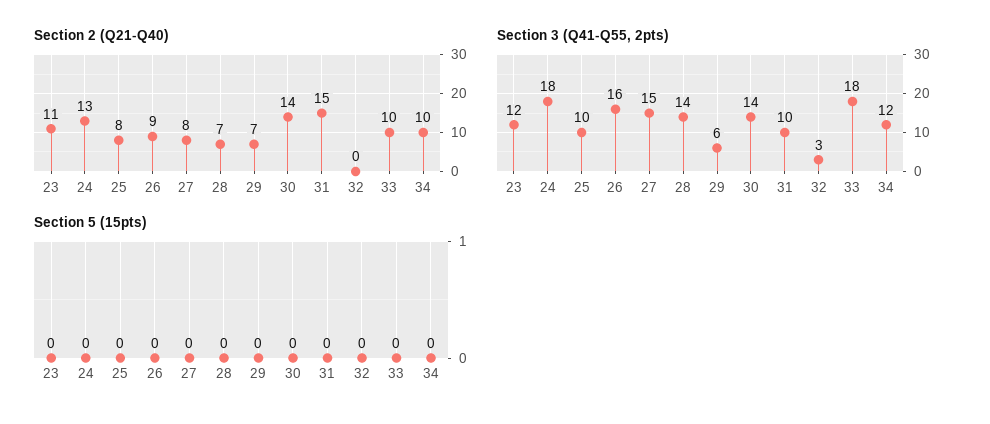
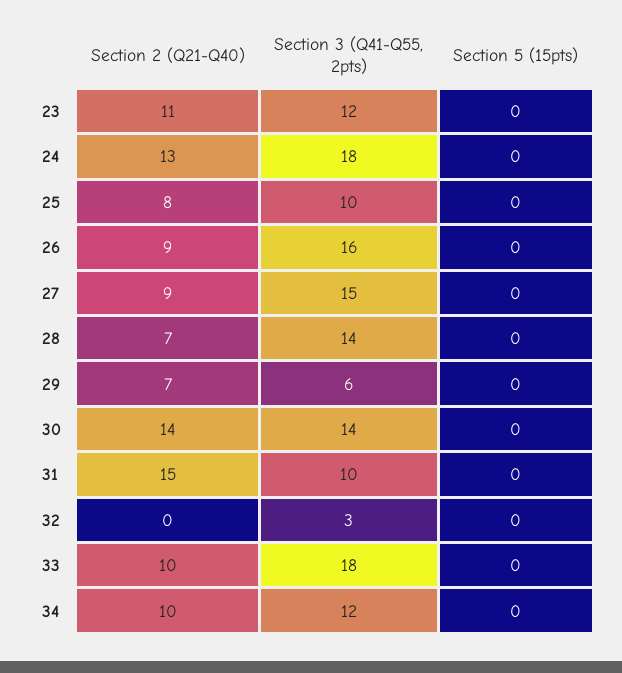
  {
    "Section 2 (Q21-Q40)": {
      "23": 11,
      "24": 13,
      "25": 8,
      "26": 9,
-     "27": 8,
+     "27": 9,
      "28": 7,
      "29": 7,
      "30": 14,
      "31": 15,
      "32": 0,
      "33": 10,
      "34": 10
    },
    "Section 3 (Q41-Q55, 2pts)": {
      "23": 12,
      "24": 18,
      "25": 10,
      "26": 16,
      "27": 15,
      "28": 14,
      "29": 6,
      "30": 14,
      "31": 10,
      "32": 3,
      "33": 18,
      "34": 12
    },
    "Section 5 (15pts)": {
      "23": 0,
      "24": 0,
      "25": 0,
      "26": 0,
      "27": 0,
      "28": 0,
      "29": 0,
      "30": 0,
      "31": 0,
      "32": 0,
      "33": 0,
      "34": 0
    }
  }

